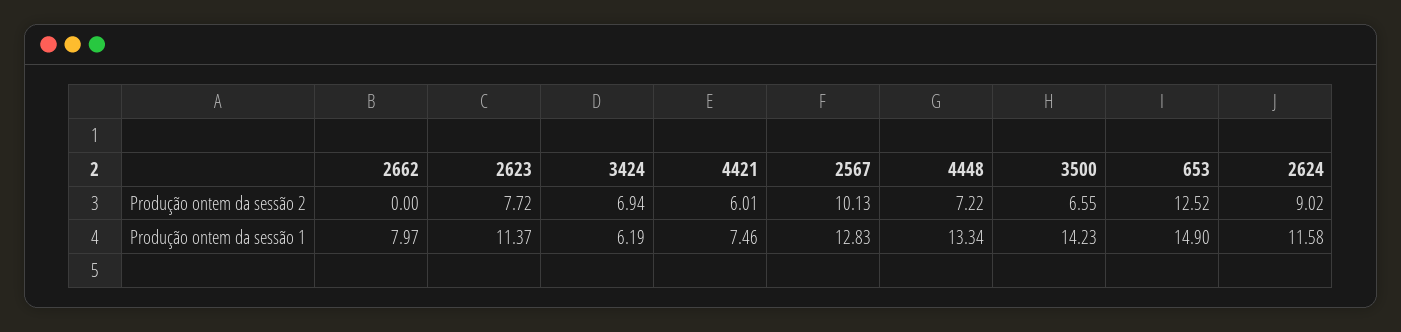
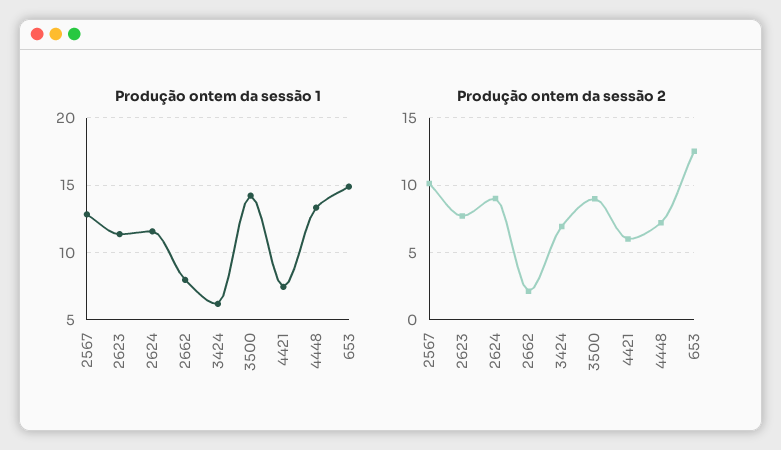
  {
    "Produção ontem da sessão 2": {
-     "2662": 0,
+     "2662": 2,
      "2623": 7.72,
      "3424": 6.94,
      "4421": 6.01,
      "2567": 10.13,
      "4448": 7.22,
-     "3500": 6.55,
+     "3500": 9,
      "653": 12.52,
      "2624": 9.02
    },
    "Produção ontem da sessão 1": {
      "2662": 7.97,
      "2623": 11.37,
      "3424": 6.19,
      "4421": 7.46,
      "2567": 12.83,
      "4448": 13.34,
      "3500": 14.23,
      "653": 14.9,
      "2624": 11.58
    }
  }

